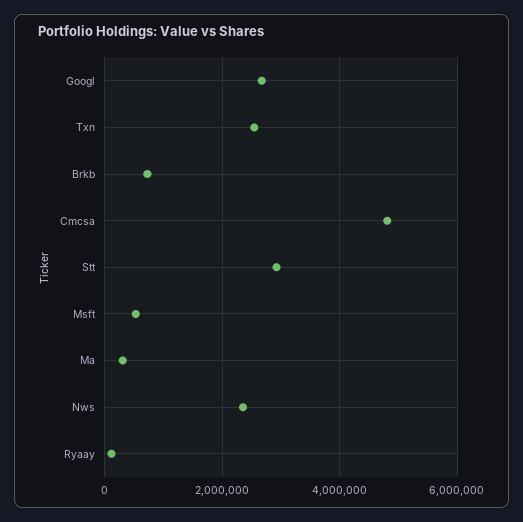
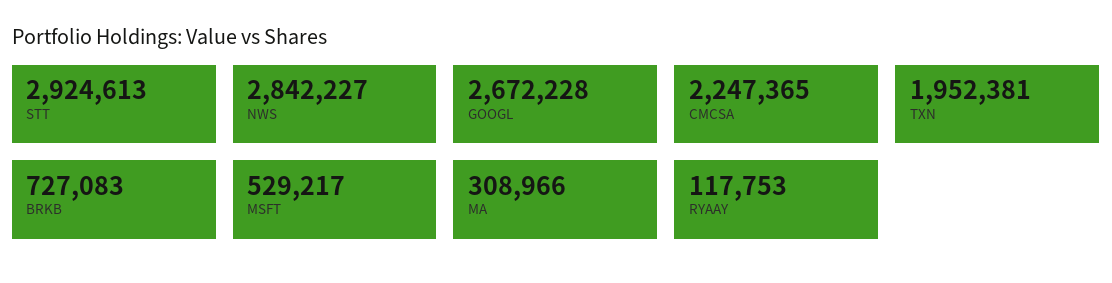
  {
    "Googl": 2672228,
-   "Txn": 2600000,
+   "Txn": 1952381,
    "Brkb": 727083,
-   "Cmcsa": 4800000,
+   "Cmcsa": 2247365,
    "Stt": 2924613,
    "Msft": 529217,
    "Ma": 308966,
-   "Nws": 2400000,
+   "Nws": 2842227,
    "Ryaay": 117753
  }

